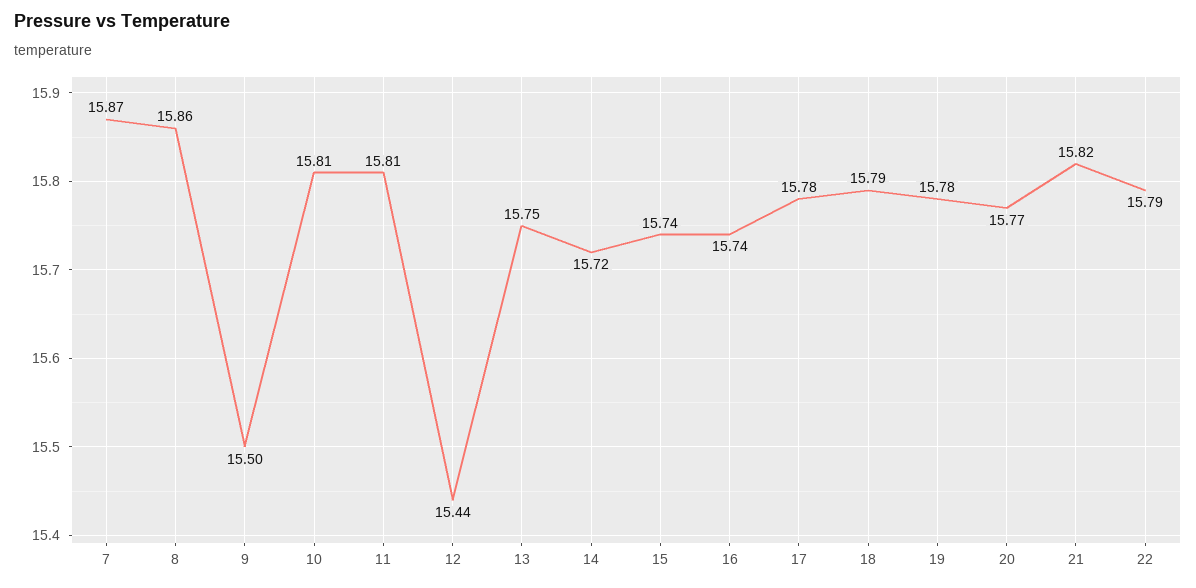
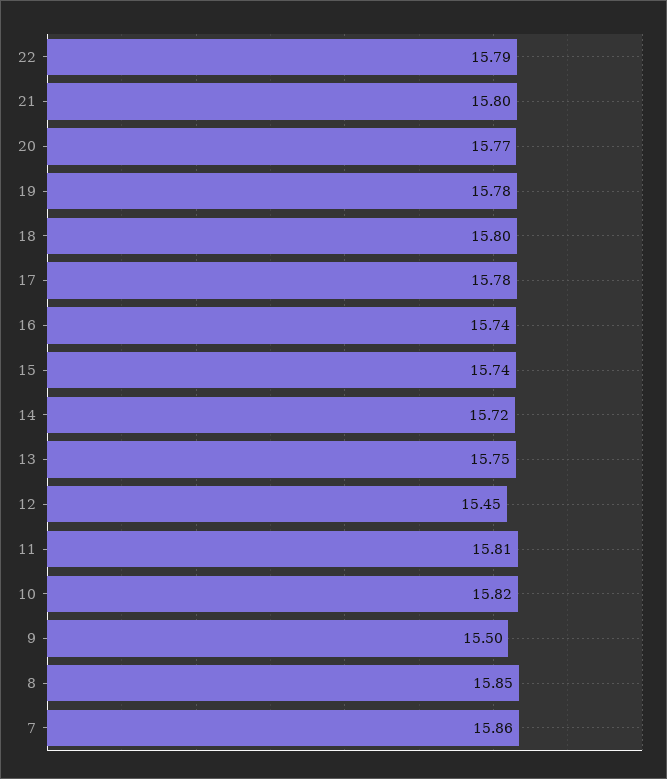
  {
-   "7": 15.87,
+   "7": 15.86,
-   "8": 15.86,
+   "8": 15.85,
    "9": 15.5,
-   "10": 15.81,
+   "10": 15.82,
    "11": 15.81,
-   "12": 15.44,
+   "12": 15.45,
    "13": 15.75,
    "14": 15.72,
    "15": 15.74,
    "16": 15.74,
    "17": 15.78,
-   "18": 15.79,
+   "18": 15.8,
    "19": 15.78,
    "20": 15.77,
-   "21": 15.82,
+   "21": 15.8,
    "22": 15.79
  }

